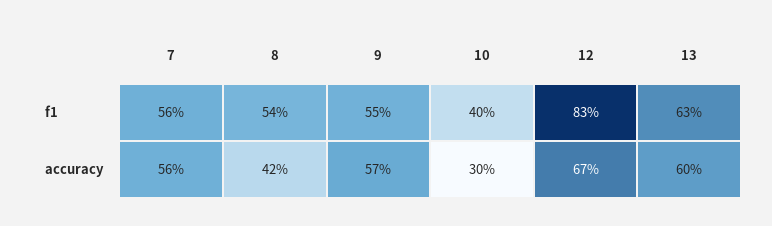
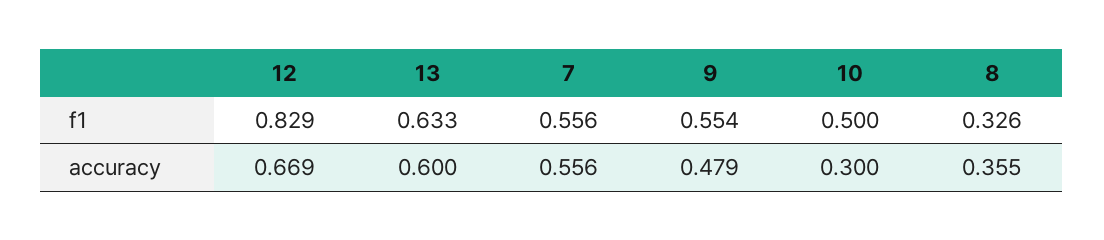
  {
    "7": {
      "f1": 0.556,
      "accuracy": 0.556
    },
    "8": {
-     "f1": 0.54,
+     "f1": 0.326,
-     "accuracy": 0.42
+     "accuracy": 0.355
    },
    "9": {
      "f1": 0.554,
-     "accuracy": 0.57
+     "accuracy": 0.479
    },
    "10": {
-     "f1": 0.4,
+     "f1": 0.5,
      "accuracy": 0.3
    },
    "12": {
      "f1": 0.829,
      "accuracy": 0.669
    },
    "13": {
      "f1": 0.633,
      "accuracy": 0.6
    }
  }

